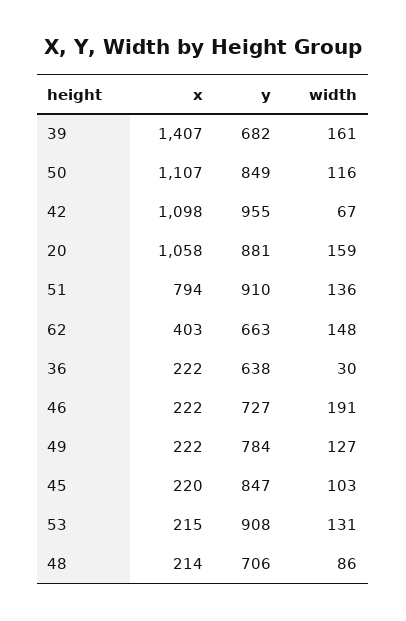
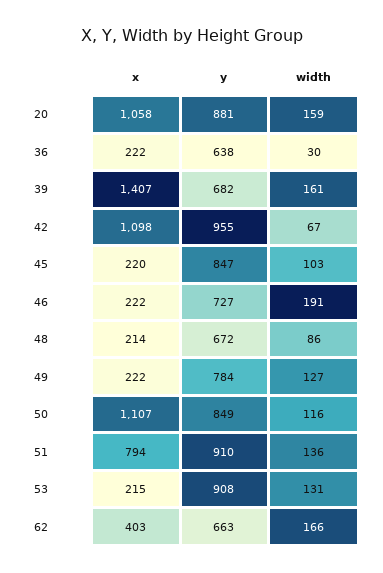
  {
    "x": {
      "39": 1407,
      "50": 1107,
      "42": 1098,
      "20": 1058,
      "51": 794,
      "62": 403,
      "36": 222,
      "46": 222,
      "49": 222,
      "45": 220,
      "53": 215,
      "48": 214
    },
    "y": {
      "39": 682,
      "50": 849,
      "42": 955,
      "20": 881,
      "51": 910,
      "62": 663,
      "36": 638,
      "46": 727,
      "49": 784,
      "45": 847,
      "53": 908,
-     "48": 706
+     "48": 672
    },
    "width": {
      "39": 161,
      "50": 116,
      "42": 67,
      "20": 159,
      "51": 136,
-     "62": 148,
+     "62": 166,
      "36": 30,
      "46": 191,
      "49": 127,
      "45": 103,
      "53": 131,
      "48": 86
    }
  }

